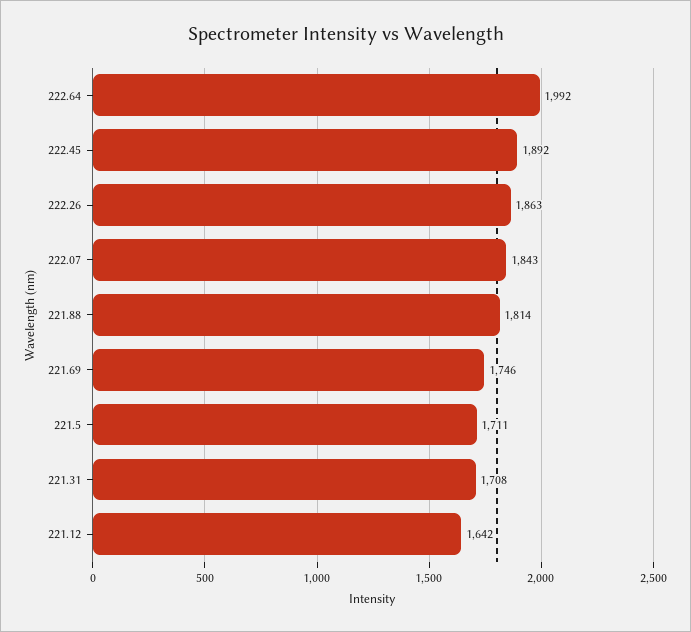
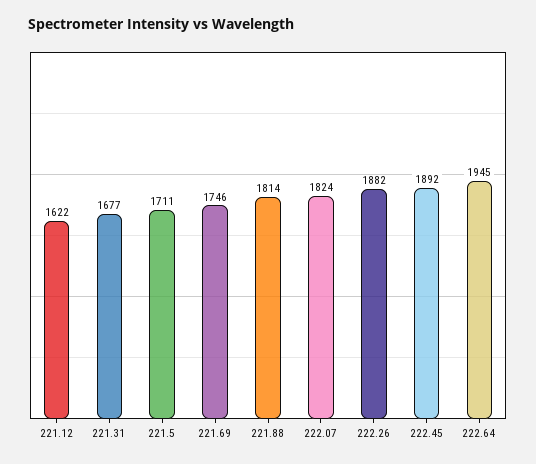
  {
-   "222.64": 1992,
+   "222.64": 1945,
    "222.45": 1892,
-   "222.26": 1863,
+   "222.26": 1882,
-   "222.07": 1843,
+   "222.07": 1824,
    "221.88": 1814,
    "221.69": 1746,
    "221.5": 1711,
-   "221.31": 1708,
+   "221.31": 1677,
-   "221.12": 1642
+   "221.12": 1622
  }

